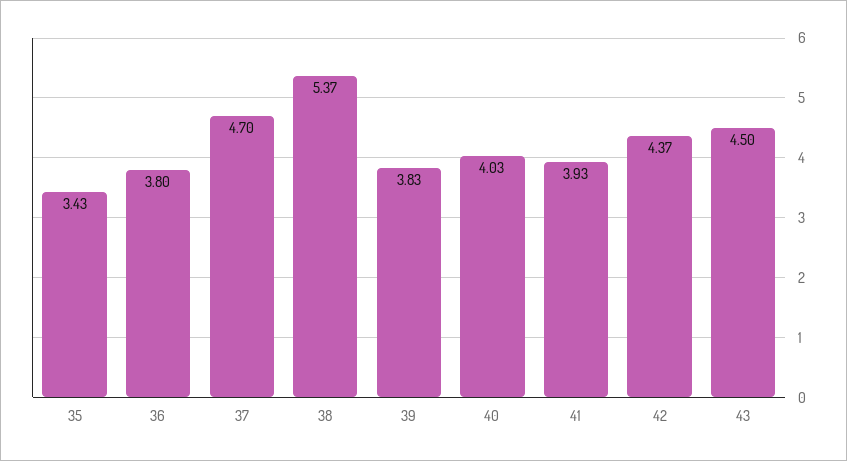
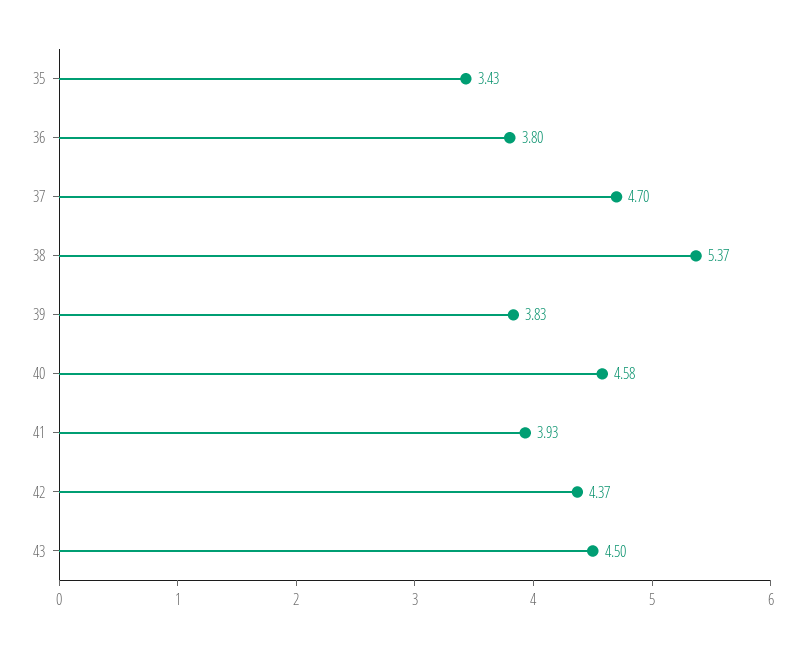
  {
    "35": 3.43,
    "36": 3.8,
    "37": 4.7,
    "38": 5.37,
    "39": 3.83,
-   "40": 4.03,
+   "40": 4.58,
    "41": 3.93,
    "42": 4.37,
    "43": 4.5
  }

